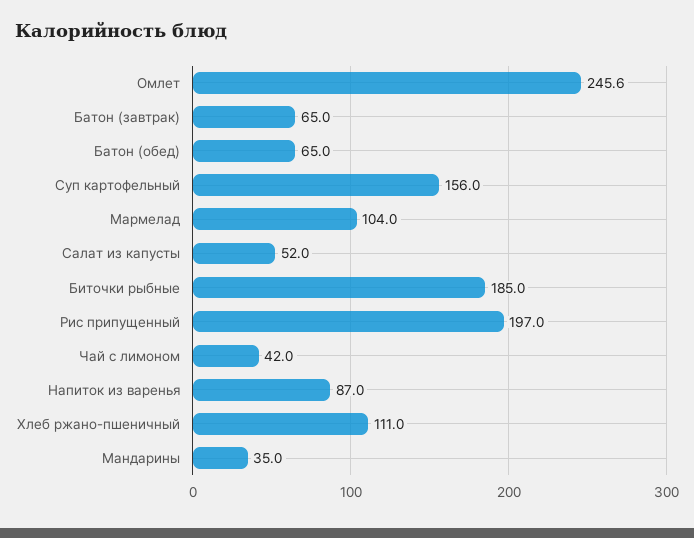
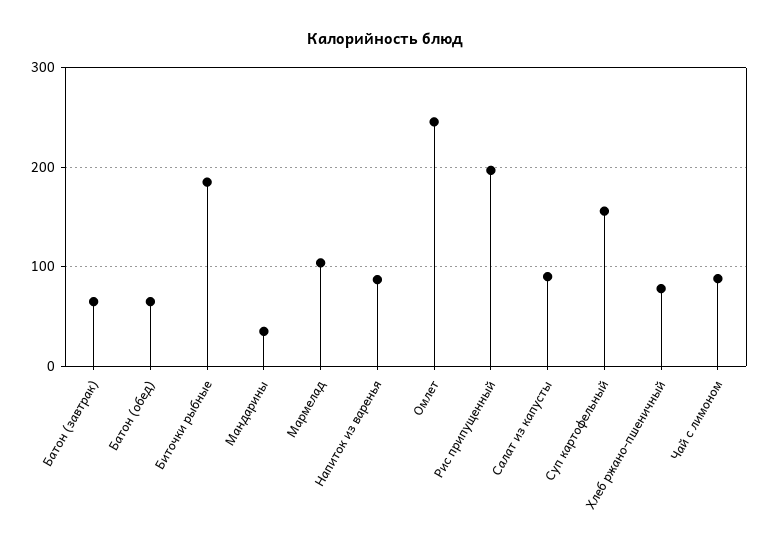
  {
    "Омлет": 245.6,
    "Батон (завтрак)": 65,
    "Батон (обед)": 65,
    "Суп картофельный": 156,
    "Мармелад": 104,
-   "Салат из капусты": 52,
+   "Салат из капусты": 90,
    "Биточки рыбные": 185,
    "Рис припущенный": 197,
-   "Чай с лимоном": 42,
+   "Чай с лимоном": 90,
    "Напиток из варенья": 87,
-   "Хлеб ржано-пшеничный": 111,
+   "Хлеб ржано-пшеничный": 80,
    "Мандарины": 35
  }

